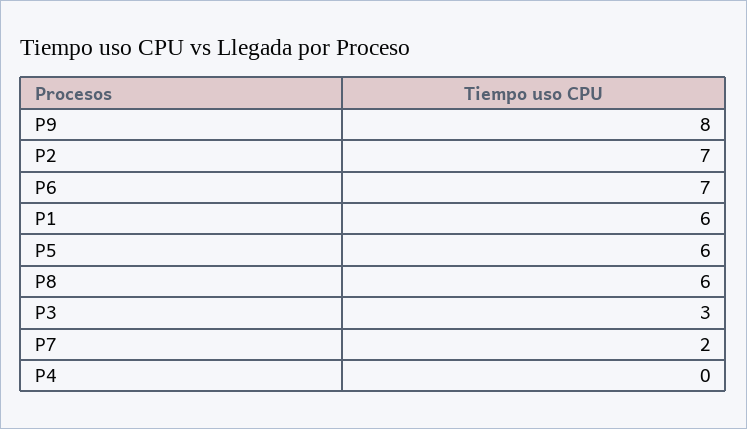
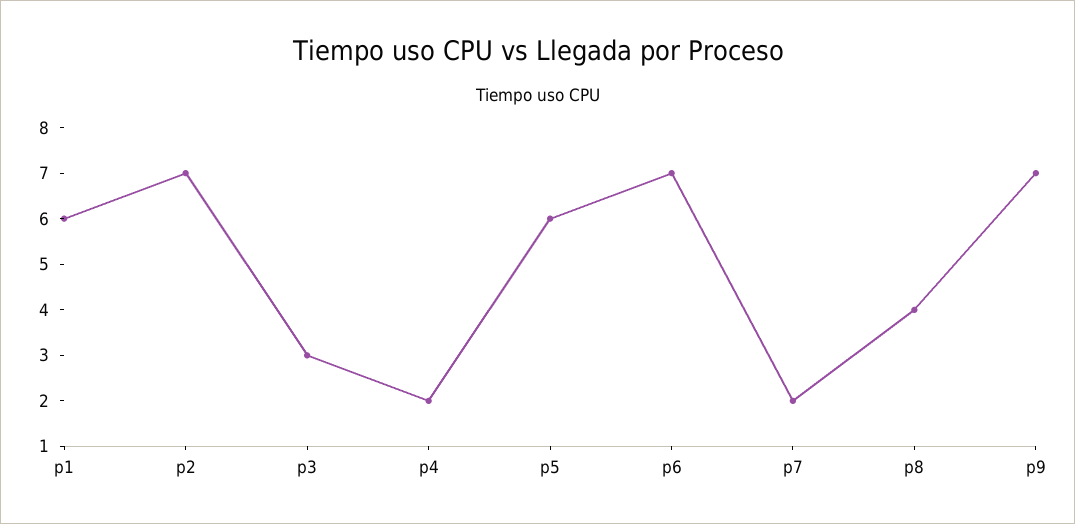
  {
-   "P9": 8,
+   "P9": 7,
    "P2": 7,
    "P6": 7,
    "P1": 6,
    "P5": 6,
-   "P8": 6,
+   "P8": 4,
    "P3": 3,
    "P7": 2,
-   "P4": 0
+   "P4": 2
  }

